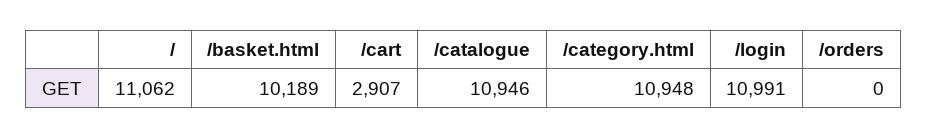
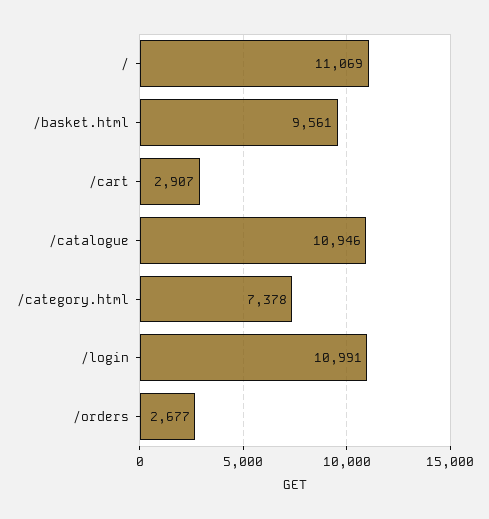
  {
-   "/": 11062,
+   "/": 11069,
-   "/basket.html": 10189,
+   "/basket.html": 9561,
    "/cart": 2907,
    "/catalogue": 10946,
-   "/category.html": 10948,
+   "/category.html": 7378,
    "/login": 10991,
-   "/orders": 0
+   "/orders": 2677
  }

